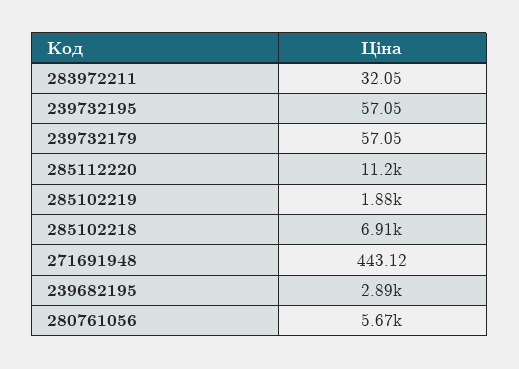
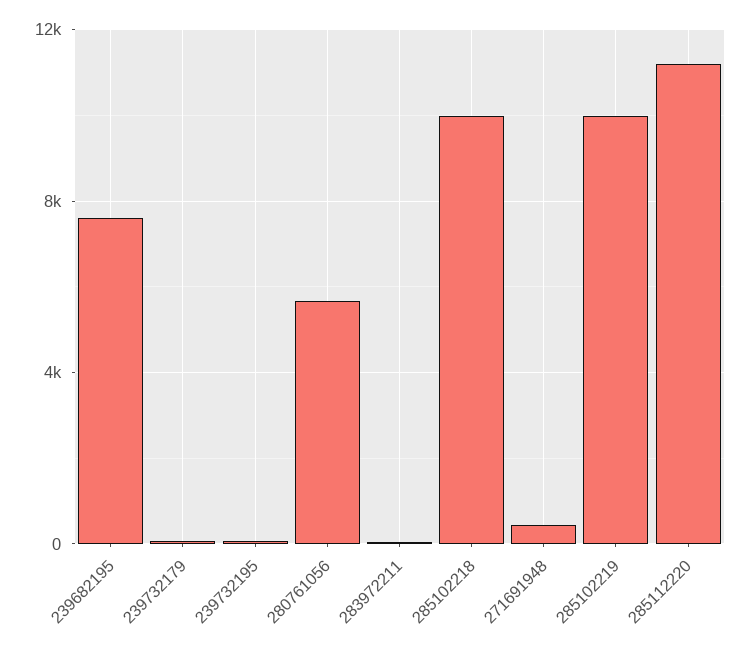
  {
    "283972211": 32.05,
    "239732195": 57.05,
    "239732179": 57.05,
    "285112220": 11200,
-   "285102219": 1880,
+   "285102219": 10000,
-   "285102218": 6910,
+   "285102218": 10000,
    "271691948": 443.12,
-   "239682195": 2890,
+   "239682195": 7500,
    "280761056": 5670
  }

